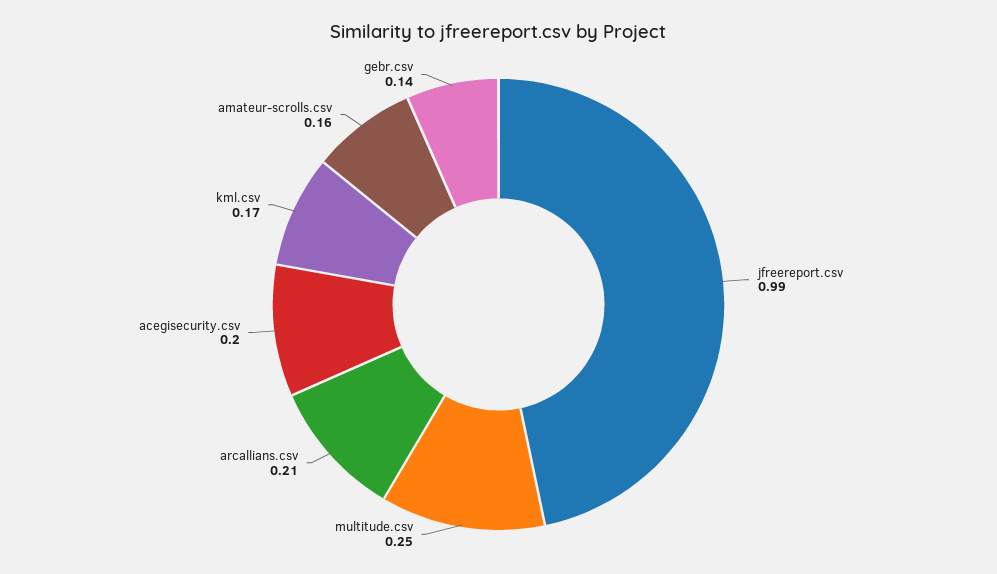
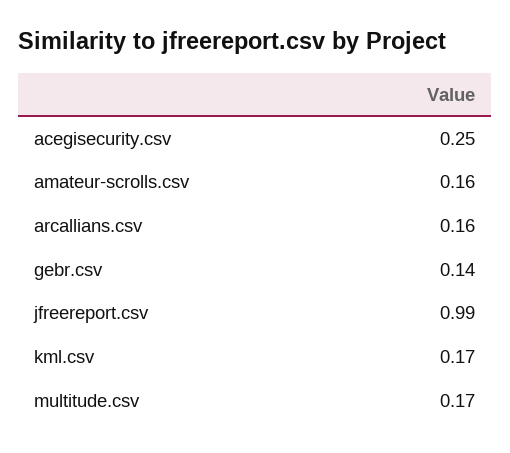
  {
    "jfreereport.csv": 0.99,
-   "multitude.csv": 0.25,
+   "multitude.csv": 0.17,
-   "arcallians.csv": 0.21,
+   "arcallians.csv": 0.16,
-   "acegisecurity.csv": 0.2,
+   "acegisecurity.csv": 0.25,
    "kml.csv": 0.17,
    "amateur-scrolls.csv": 0.16,
    "gebr.csv": 0.14
  }

